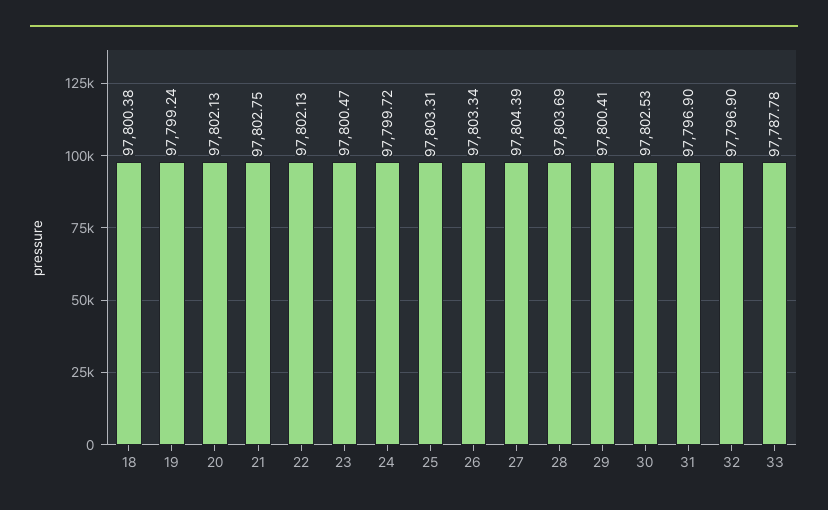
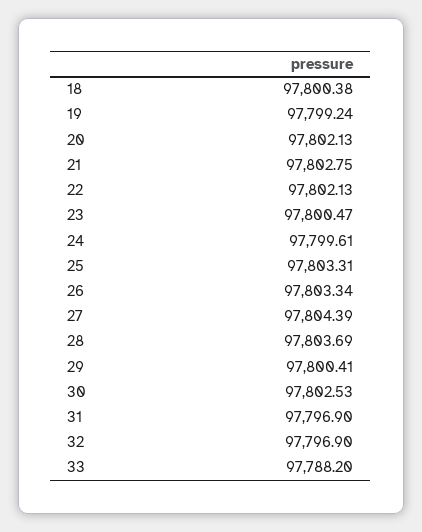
  {
    "18": 97800.38,
    "19": 97799.24,
    "20": 97802.13,
    "21": 97802.75,
    "22": 97802.13,
    "23": 97800.47,
-   "24": 97799.72,
+   "24": 97799.61,
    "25": 97803.31,
    "26": 97803.34,
    "27": 97804.39,
    "28": 97803.69,
    "29": 97800.41,
    "30": 97802.53,
    "31": 97796.9,
    "32": 97796.9,
-   "33": 97787.78
+   "33": 97788.2
  }

